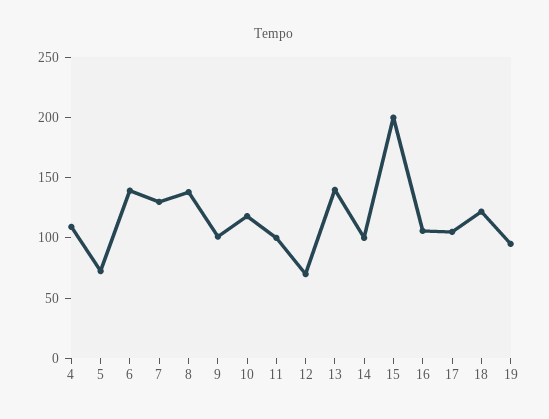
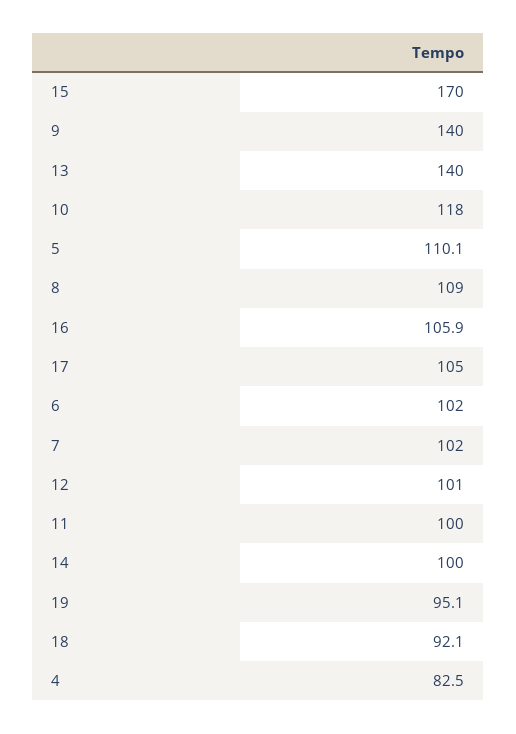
  {
-   "4": 110,
+   "4": 82.5,
-   "5": 70,
+   "5": 110.1,
-   "6": 140,
+   "6": 102,
-   "7": 130,
+   "7": 102,
-   "8": 140,
+   "8": 109,
-   "9": 100,
+   "9": 140,
    "10": 118,
    "11": 100,
-   "12": 70,
+   "12": 101,
    "13": 140,
    "14": 100,
-   "15": 200,
+   "15": 170,
    "16": 105.9,
    "17": 105,
-   "18": 120,
+   "18": 92.1,
    "19": 95.1
  }

